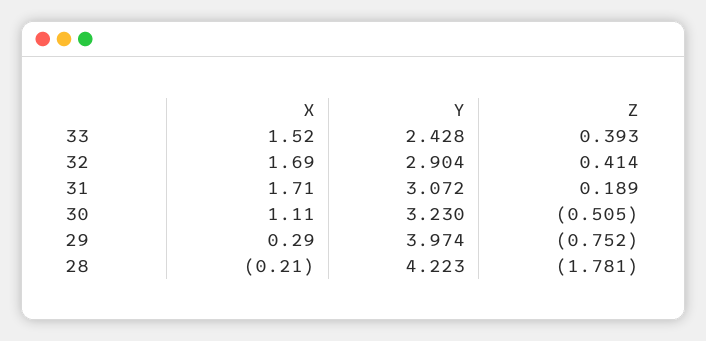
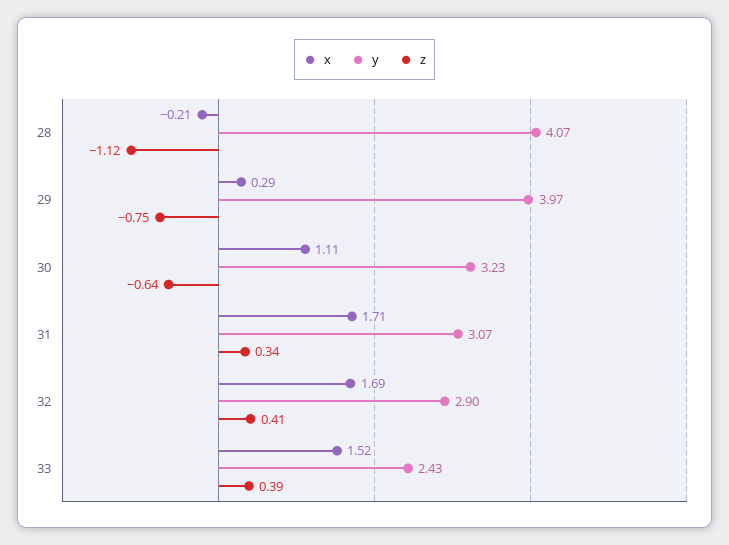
  {
    "X": {
      "33": 1.52,
      "32": 1.69,
      "31": 1.71,
      "30": 1.11,
      "29": 0.29,
      "28": -0.21
    },
    "Y": {
      "33": 2.428,
      "32": 2.904,
      "31": 3.072,
      "30": 3.23,
      "29": 3.974,
-     "28": 4.223
+     "28": 4.07
    },
    "Z": {
      "33": 0.393,
      "32": 0.414,
-     "31": 0.189,
+     "31": 0.34,
-     "30": -0.505,
+     "30": -0.64,
      "29": -0.752,
-     "28": -1.781
+     "28": -1.12
    }
  }

